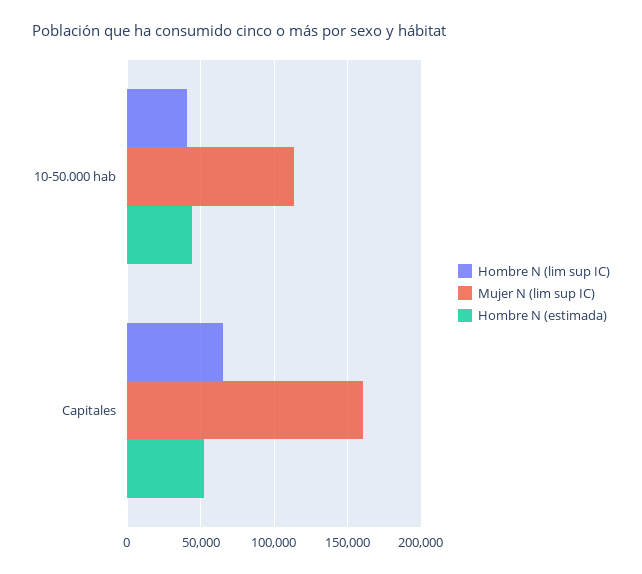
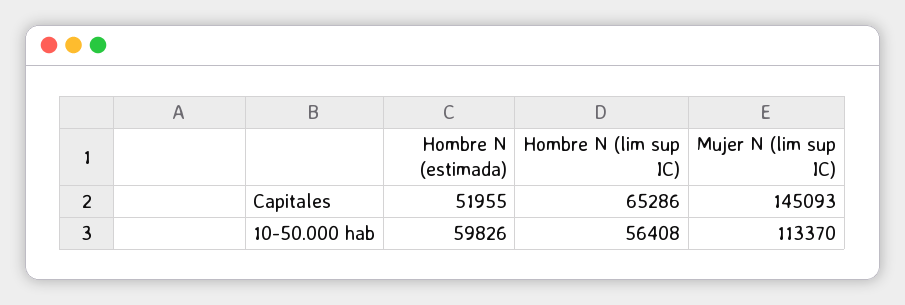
  {
    "Hombre N (lim sup IC)": {
-     "10-50.000 hab": 40000,
+     "10-50.000 hab": 56408,
      "Capitales": 65286
    },
    "Mujer N (lim sup IC)": {
      "10-50.000 hab": 113370,
-     "Capitales": 160000
+     "Capitales": 145093
    },
    "Hombre N (estimada)": {
-     "10-50.000 hab": 45000,
+     "10-50.000 hab": 59826,
      "Capitales": 51955
    }
  }

